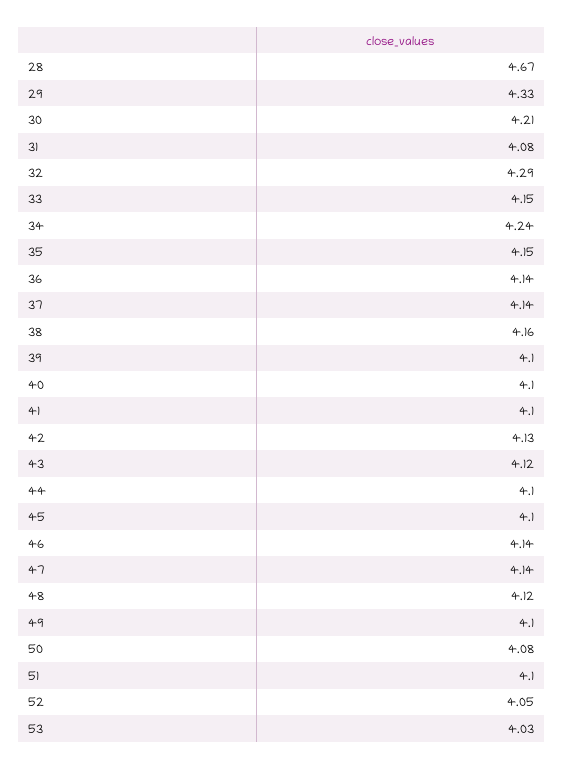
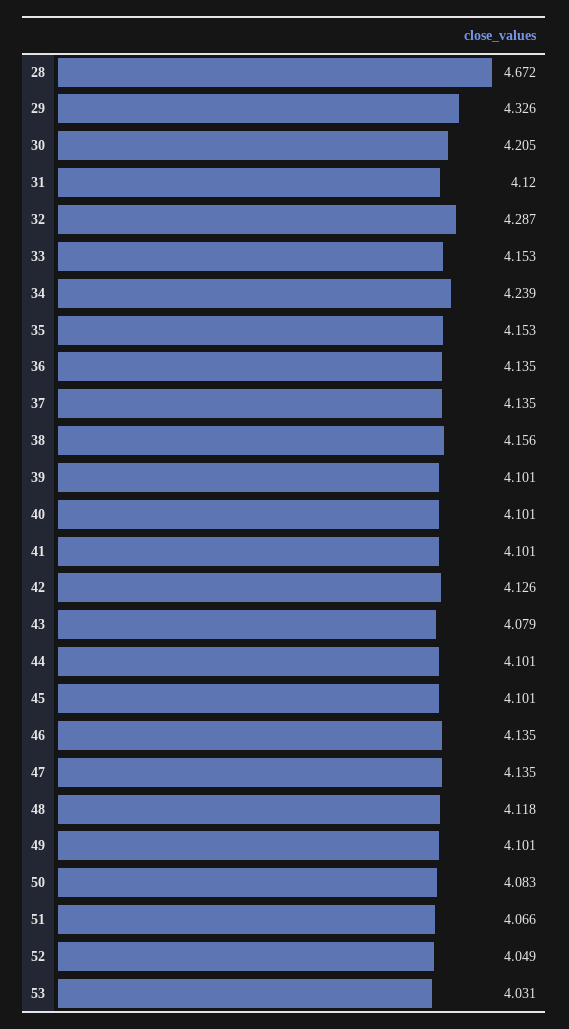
  {
    "28": 4.672,
    "29": 4.326,
    "30": 4.205,
-   "31": 4.08,
+   "31": 4.12,
    "32": 4.287,
    "33": 4.153,
    "34": 4.239,
    "35": 4.153,
    "36": 4.135,
    "37": 4.135,
    "38": 4.156,
    "39": 4.101,
    "40": 4.101,
    "41": 4.101,
    "42": 4.126,
-   "43": 4.12,
+   "43": 4.079,
    "44": 4.101,
    "45": 4.101,
    "46": 4.135,
    "47": 4.135,
    "48": 4.118,
    "49": 4.101,
    "50": 4.083,
-   "51": 4.1,
+   "51": 4.066,
    "52": 4.049,
    "53": 4.031
  }

